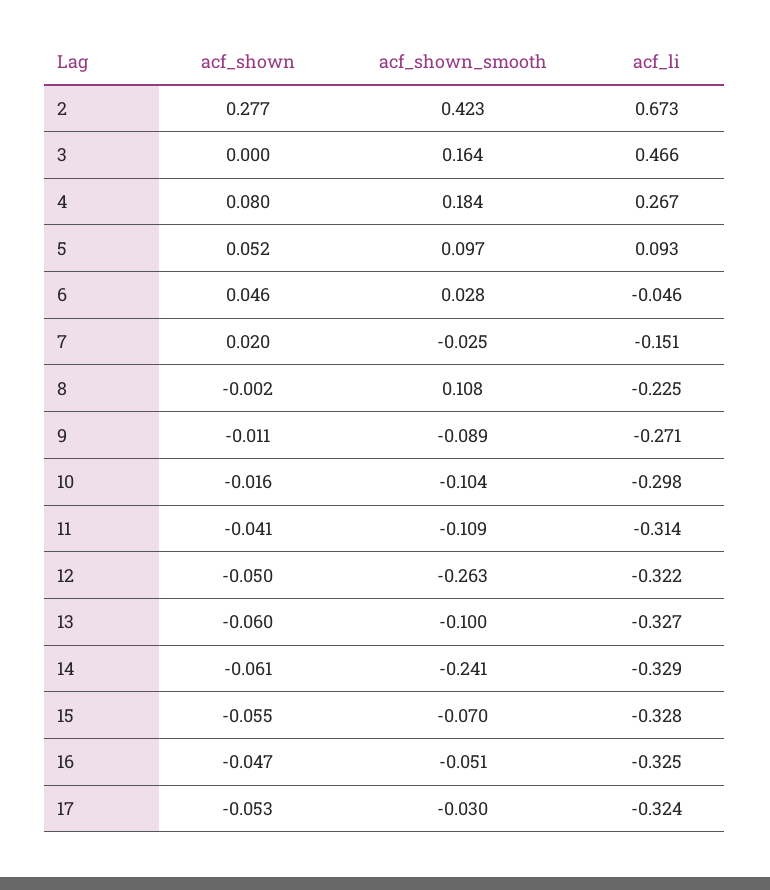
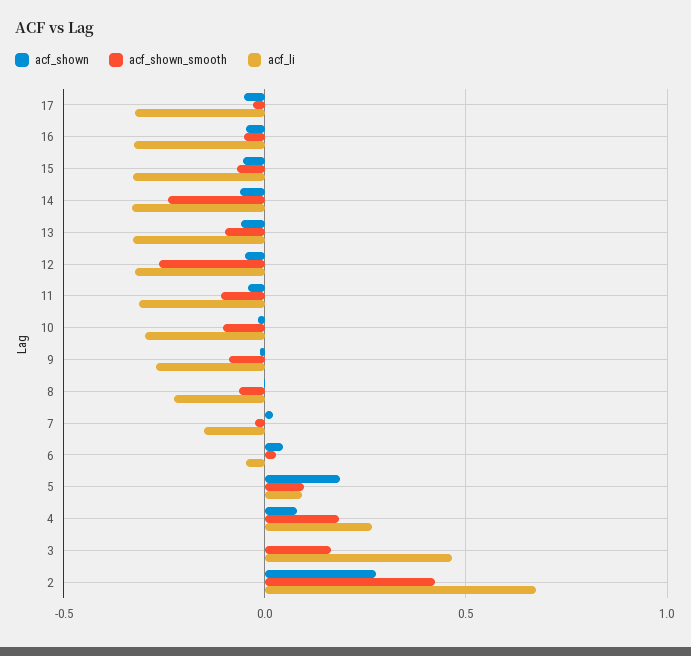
  {
    "acf_shown": {
      "2": 0.277,
      "3": 0,
      "4": 0.08,
-     "5": 0.052,
+     "5": 0.2,
      "6": 0.046,
      "7": 0.02,
      "8": -0.002,
      "9": -0.011,
      "10": -0.016,
      "11": -0.041,
      "12": -0.05,
      "13": -0.06,
      "14": -0.061,
      "15": -0.055,
      "16": -0.047,
      "17": -0.053
    },
    "acf_shown_smooth": {
      "2": 0.423,
      "3": 0.164,
      "4": 0.184,
      "5": 0.097,
      "6": 0.028,
      "7": -0.025,
-     "8": 0.108,
+     "8": -0.05,
      "9": -0.089,
      "10": -0.104,
      "11": -0.109,
      "12": -0.263,
      "13": -0.1,
      "14": -0.241,
      "15": -0.07,
      "16": -0.051,
      "17": -0.03
    },
    "acf_li": {
      "2": 0.673,
      "3": 0.466,
      "4": 0.267,
      "5": 0.093,
      "6": -0.046,
      "7": -0.151,
      "8": -0.225,
      "9": -0.271,
      "10": -0.298,
      "11": -0.314,
      "12": -0.322,
      "13": -0.327,
      "14": -0.329,
      "15": -0.328,
      "16": -0.325,
      "17": -0.324
    }
  }

